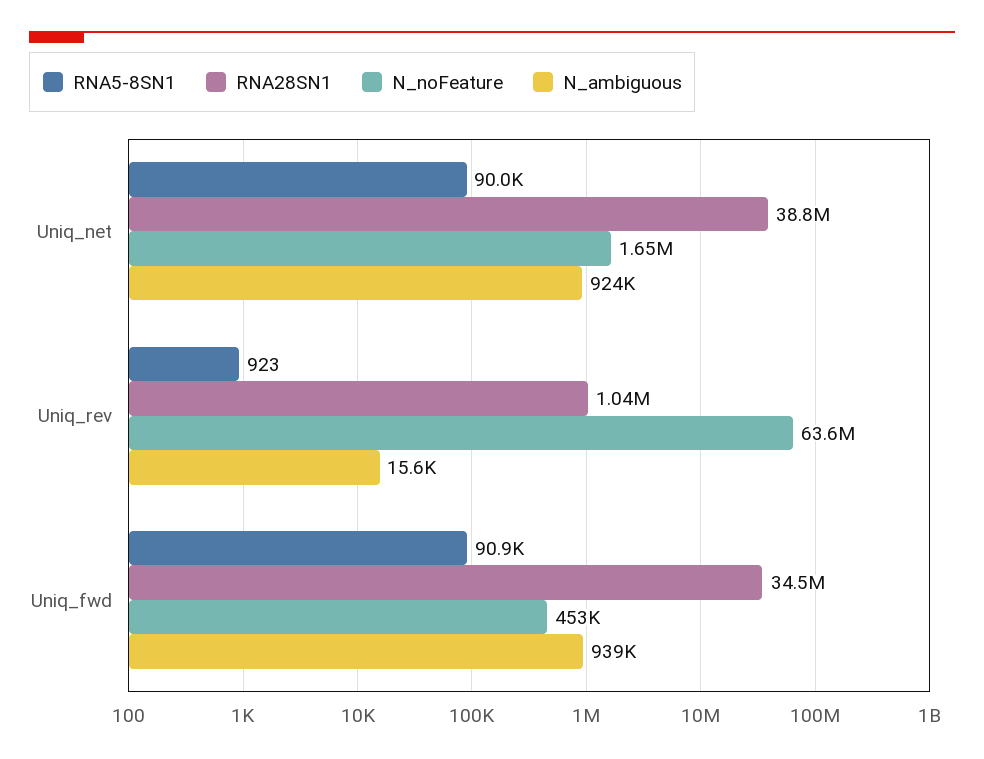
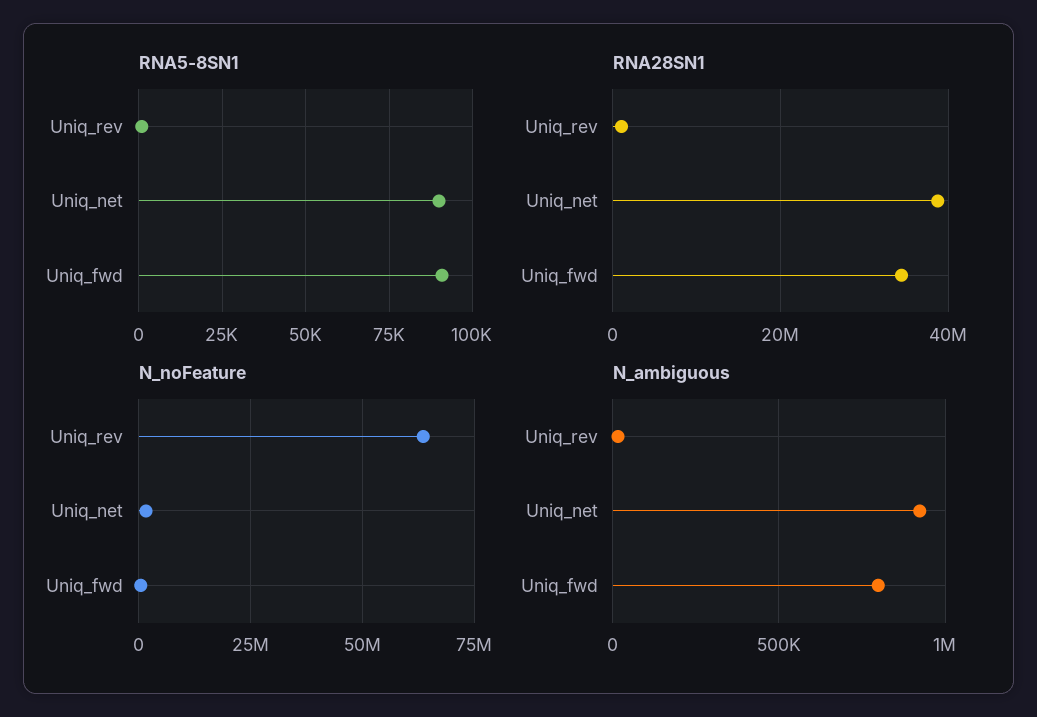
  {
    "RNA5-8SN1": {
      "Uniq_net": 90000,
      "Uniq_rev": 923,
      "Uniq_fwd": 90900
    },
    "RNA28SN1": {
      "Uniq_net": 38800000,
      "Uniq_rev": 1040000,
      "Uniq_fwd": 34500000
    },
    "N_noFeature": {
      "Uniq_net": 1650000,
      "Uniq_rev": 63600000,
      "Uniq_fwd": 453000
    },
    "N_ambiguous": {
      "Uniq_net": 924000,
      "Uniq_rev": 15600,
-     "Uniq_fwd": 939000
+     "Uniq_fwd": 800000
    }
  }

